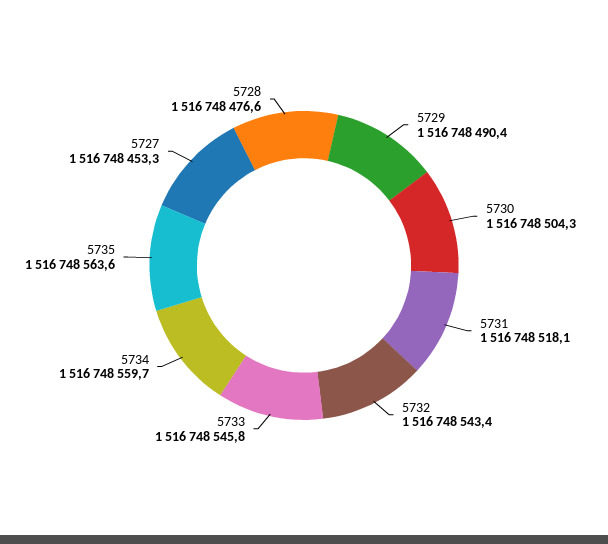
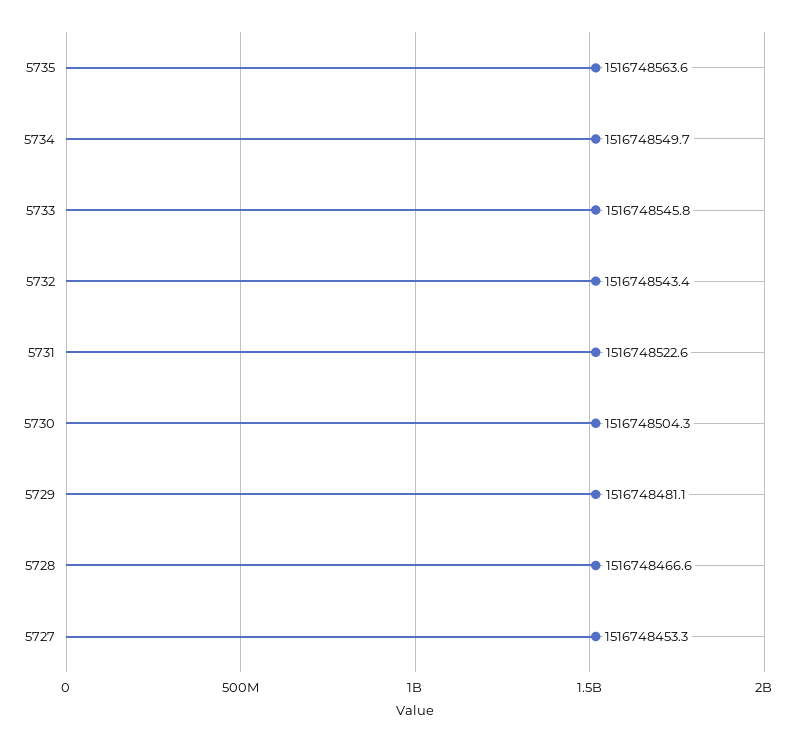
  {
-   "5729": 1516748490.4,
+   "5729": 1516748481.1,
    "5730": 1516748504.3,
-   "5731": 1516748518.1,
+   "5731": 1516748522.6,
    "5732": 1516748543.4,
    "5733": 1516748545.8,
-   "5734": 1516748559.7,
+   "5734": 1516748549.7,
    "5735": 1516748563.6,
    "5727": 1516748453.3,
-   "5728": 1516748476.6
+   "5728": 1516748466.6
  }

